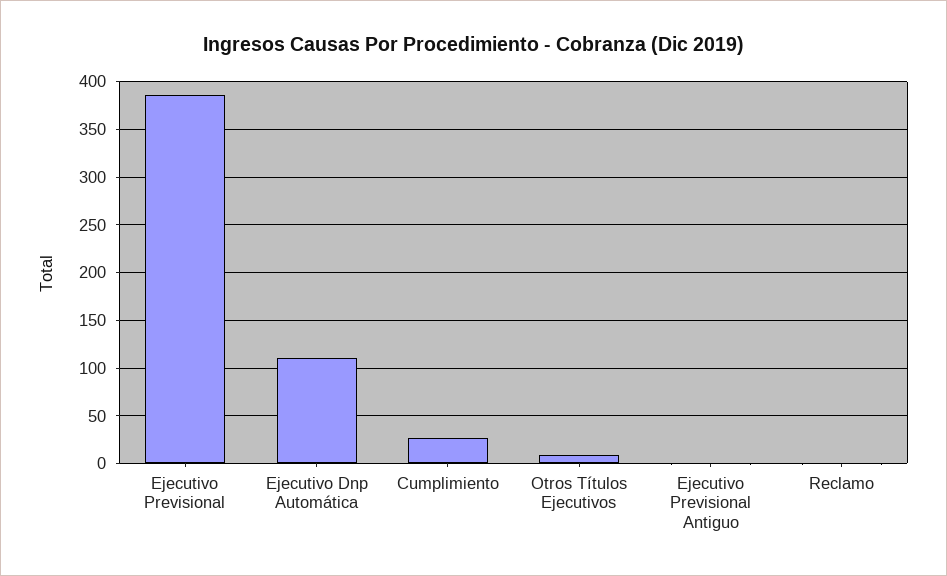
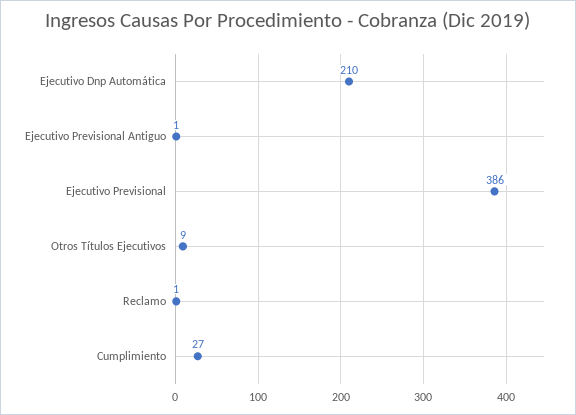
  {
    "Ejecutivo Previsional": 386,
-   "Ejecutivo Dnp Automática": 110,
+   "Ejecutivo Dnp Automática": 210,
    "Cumplimiento": 27,
    "Otros Títulos Ejecutivos": 9,
    "Ejecutivo Previsional Antiguo": 1,
    "Reclamo": 1
  }

